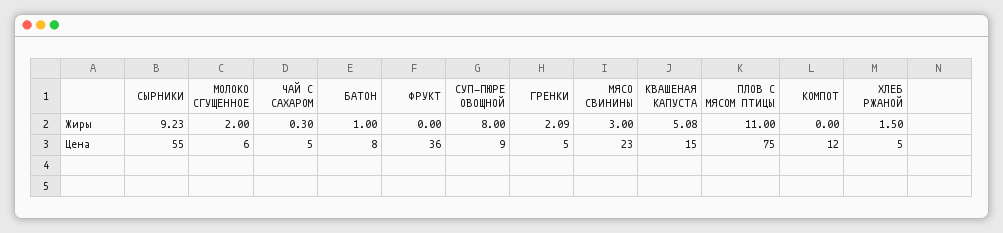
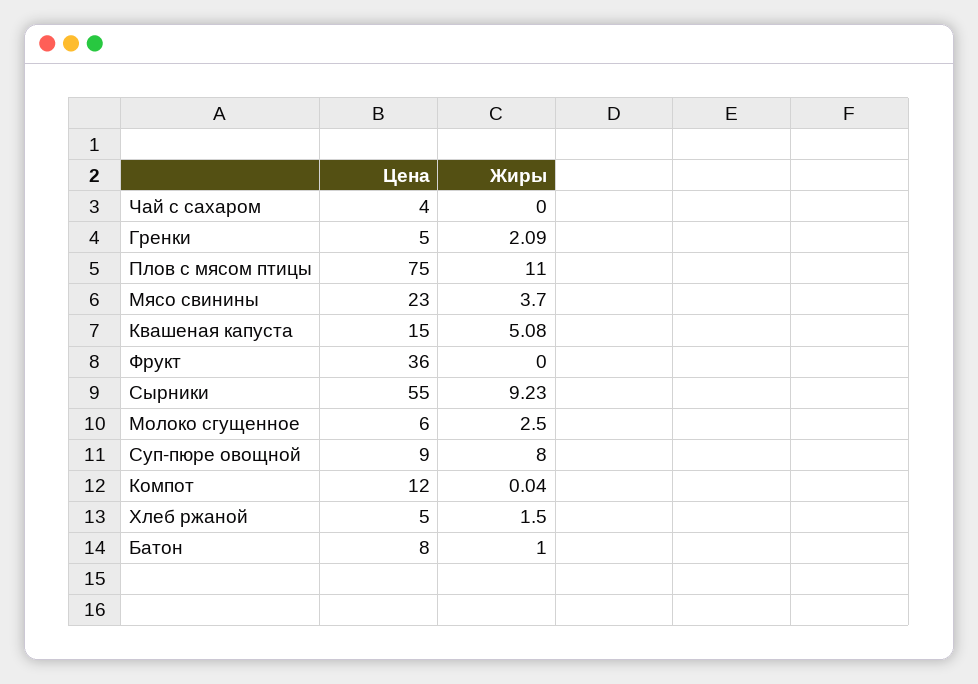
  {
    "СЫРНИКИ": {
      "Жиры": 9.23,
      "Цена": 55
    },
    "МОЛОКО СГУЩЕННОЕ": {
-     "Жиры": 2,
+     "Жиры": 2.5,
      "Цена": 6
    },
    "ЧАЙ С САХАРОМ": {
-     "Жиры": 0.3,
+     "Жиры": 0,
-     "Цена": 5
+     "Цена": 4
    },
    "БАТОН": {
      "Жиры": 1,
      "Цена": 8
    },
    "ФРУКТ": {
      "Жиры": 0,
      "Цена": 36
    },
    "СУП-ПЮРЕ ОВОЩНОЙ": {
      "Жиры": 8,
      "Цена": 9
    },
    "ГРЕНКИ": {
      "Жиры": 2.09,
      "Цена": 5
    },
    "МЯСО СВИНИНЫ": {
-     "Жиры": 3,
+     "Жиры": 3.7,
      "Цена": 23
    },
    "КВАШЕНАЯ КАПУСТА": {
      "Жиры": 5.08,
      "Цена": 15
    },
    "ПЛОВ С МЯСОМ ПТИЦЫ": {
      "Жиры": 11,
      "Цена": 75
    },
    "КОМПОТ": {
-     "Жиры": 0,
+     "Жиры": 0.04,
      "Цена": 12
    },
    "ХЛЕБ РЖАНОЙ": {
      "Жиры": 1.5,
      "Цена": 5
    }
  }

